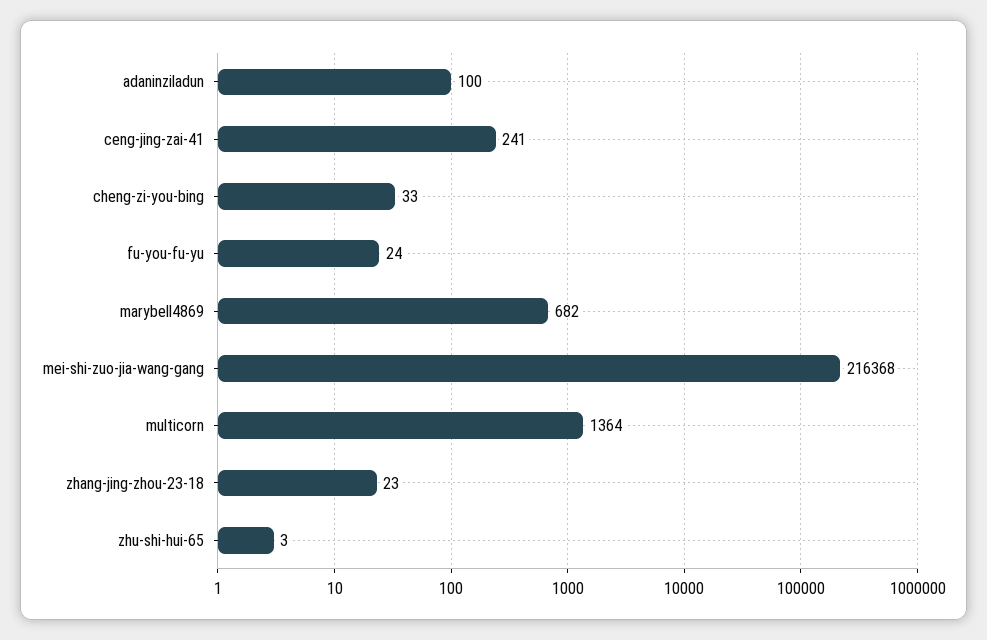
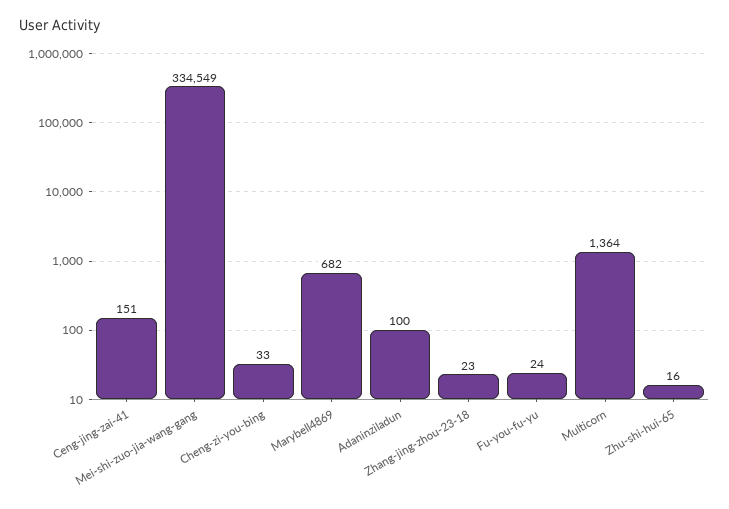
  {
    "adaninziladun": 100,
-   "ceng-jing-zai-41": 241,
+   "ceng-jing-zai-41": 151,
    "cheng-zi-you-bing": 33,
    "fu-you-fu-yu": 24,
    "marybell4869": 682,
-   "mei-shi-zuo-jia-wang-gang": 216368,
+   "mei-shi-zuo-jia-wang-gang": 334549,
    "multicorn": 1364,
    "zhang-jing-zhou-23-18": 23,
-   "zhu-shi-hui-65": 3
+   "zhu-shi-hui-65": 16
  }

